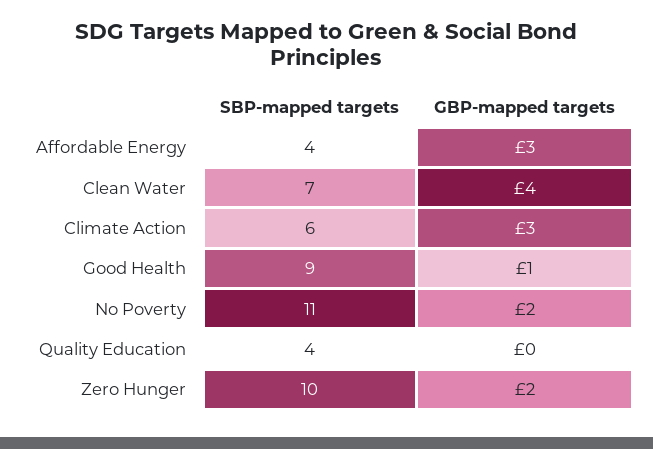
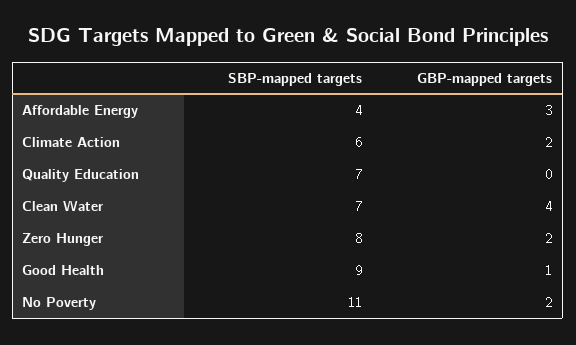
  {
    "SBP-mapped targets": {
      "Affordable Energy": 4,
      "Clean Water": 7,
      "Climate Action": 6,
      "Good Health": 9,
      "No Poverty": 11,
-     "Quality Education": 4,
+     "Quality Education": 7,
-     "Zero Hunger": 10
+     "Zero Hunger": 8
    },
    "GBP-mapped targets": {
      "Affordable Energy": 3,
      "Clean Water": 4,
-     "Climate Action": 3,
+     "Climate Action": 2,
      "Good Health": 1,
      "No Poverty": 2,
      "Quality Education": 0,
      "Zero Hunger": 2
    }
  }

